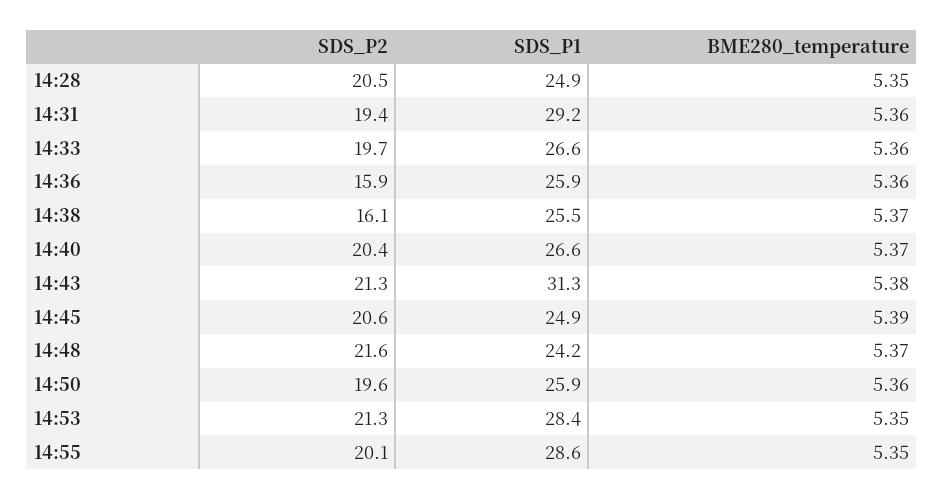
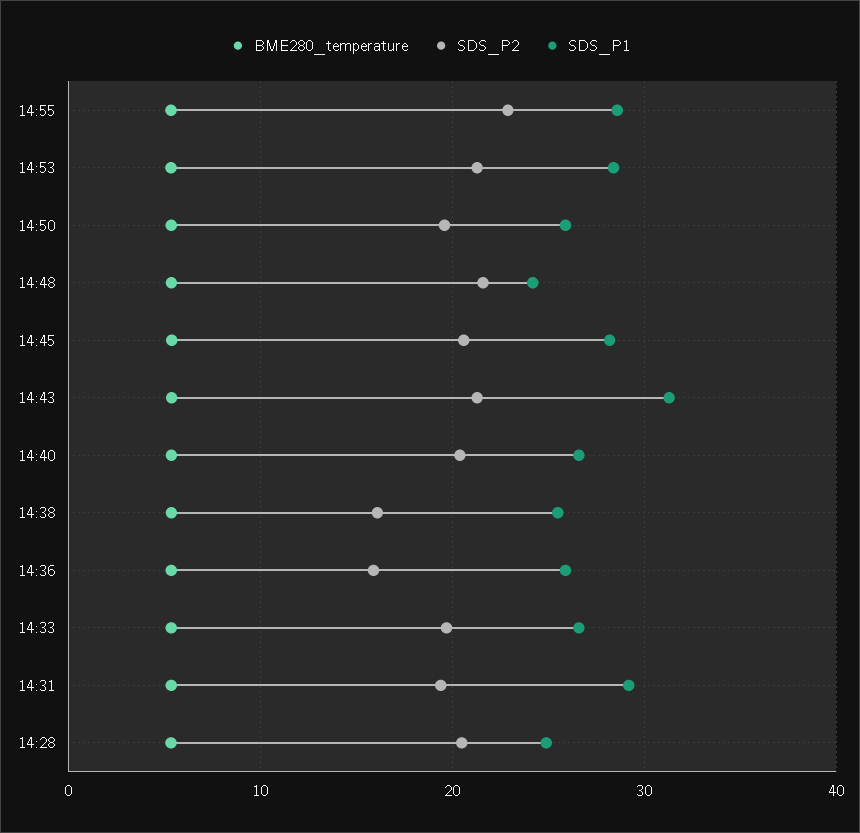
  {
    "SDS_P2": {
      "14:28": 20.5,
      "14:31": 19.4,
      "14:33": 19.7,
      "14:36": 15.9,
      "14:38": 16.1,
      "14:40": 20.4,
      "14:43": 21.3,
      "14:45": 20.6,
      "14:48": 21.6,
      "14:50": 19.6,
      "14:53": 21.3,
-     "14:55": 20.1
+     "14:55": 23
    },
    "SDS_P1": {
      "14:28": 24.9,
      "14:31": 29.2,
      "14:33": 26.6,
      "14:36": 25.9,
      "14:38": 25.5,
      "14:40": 26.6,
      "14:43": 31.3,
-     "14:45": 24.9,
+     "14:45": 28,
      "14:48": 24.2,
      "14:50": 25.9,
      "14:53": 28.4,
      "14:55": 28.6
    },
    "BME280_temperature": {
      "14:28": 5.35,
      "14:31": 5.36,
      "14:33": 5.36,
      "14:36": 5.36,
      "14:38": 5.37,
      "14:40": 5.37,
      "14:43": 5.38,
      "14:45": 5.39,
      "14:48": 5.37,
      "14:50": 5.36,
      "14:53": 5.35,
      "14:55": 5.35
    }
  }

